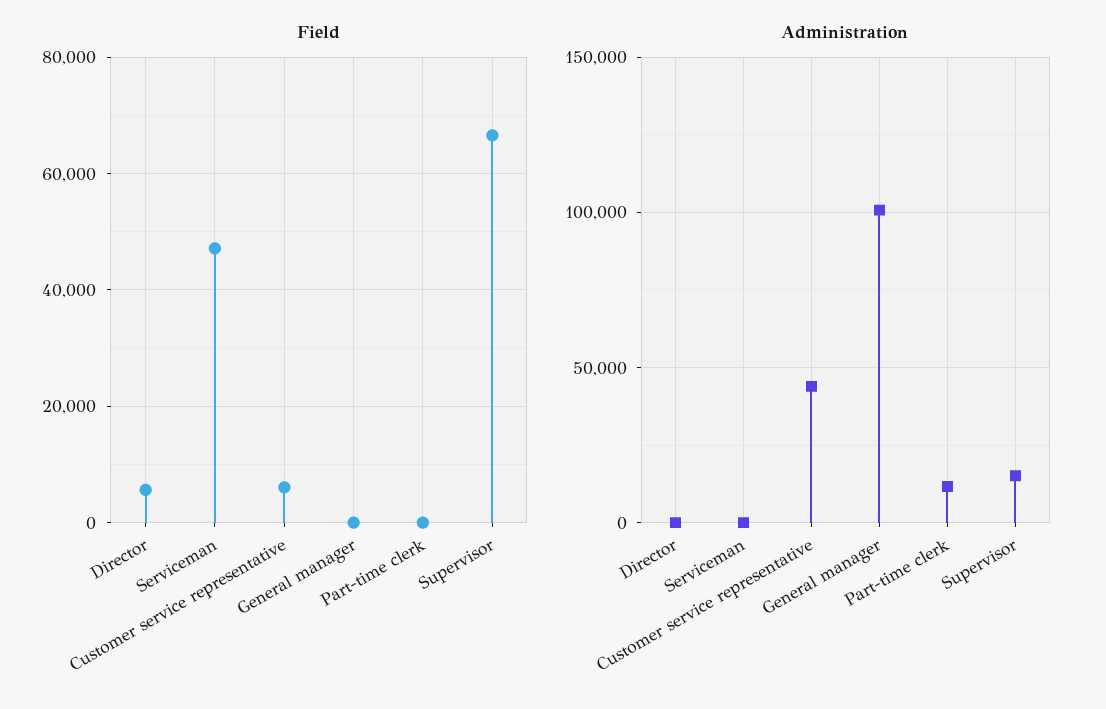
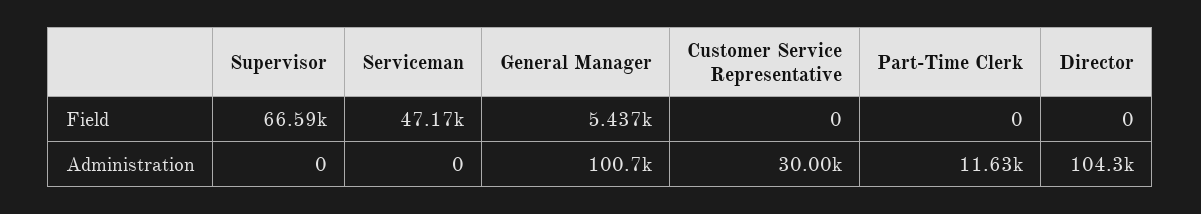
  {
    "Field": {
-     "Director": 6000,
+     "Director": 0,
      "Serviceman": 47170,
-     "Customer service representative": 6000,
+     "Customer service representative": 0,
-     "General manager": 0,
+     "General manager": 5437,
      "Part-time clerk": 0,
      "Supervisor": 66590
    },
    "Administration": {
-     "Director": 0,
+     "Director": 104300,
      "Serviceman": 0,
-     "Customer service representative": 45000,
+     "Customer service representative": 30000,
      "General manager": 100700,
      "Part-time clerk": 11630,
-     "Supervisor": 15000
+     "Supervisor": 0
    }
  }

